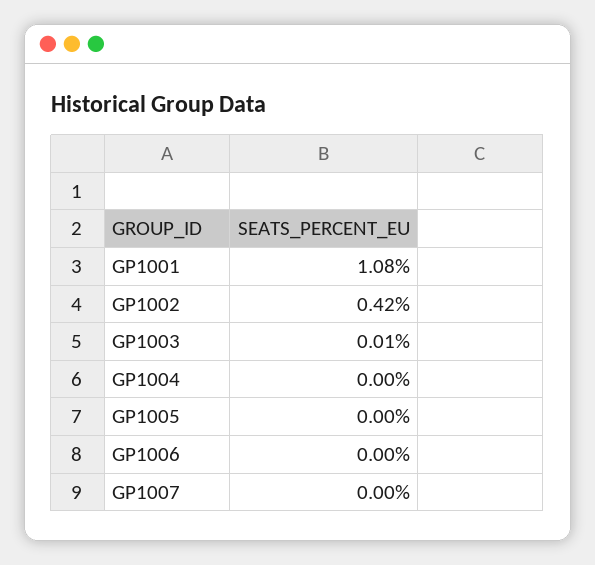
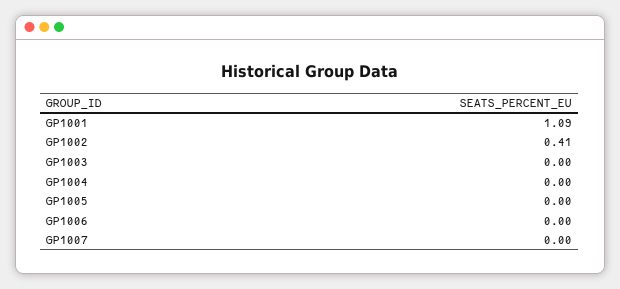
  {
-   "GP1001": 1.08,
+   "GP1001": 1.09,
-   "GP1002": 0.42,
+   "GP1002": 0.41,
-   "GP1003": 0.01,
+   "GP1003": 0,
    "GP1004": 0,
    "GP1005": 0,
    "GP1006": 0,
    "GP1007": 0
  }

